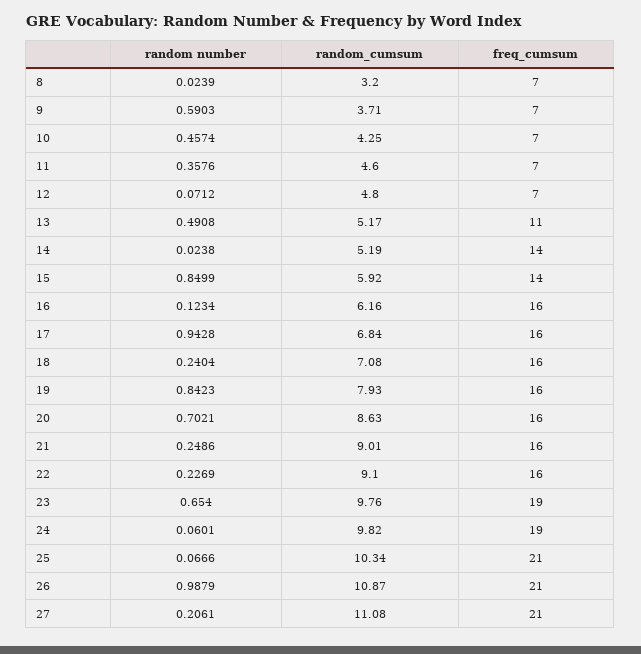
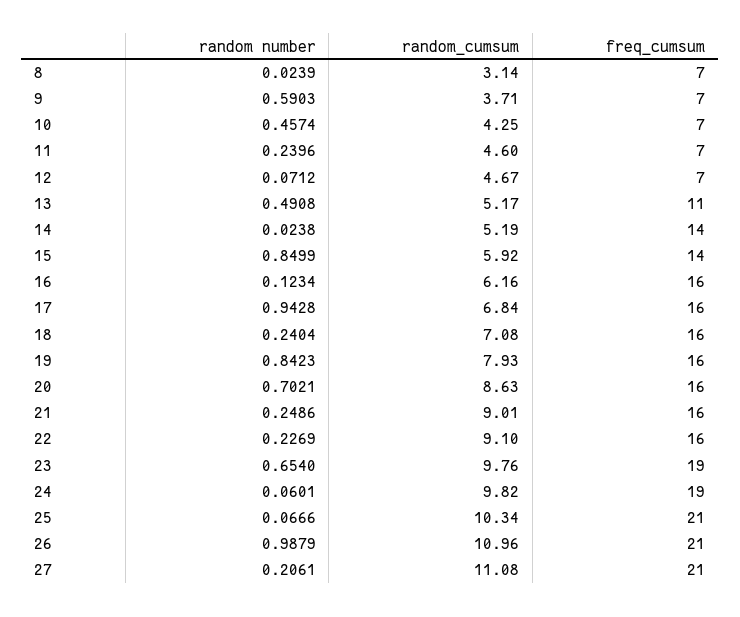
  {
    "random number": {
      "8": 0.0239,
      "9": 0.5903,
      "10": 0.4574,
-     "11": 0.3576,
+     "11": 0.2396,
      "12": 0.0712,
      "13": 0.4908,
      "14": 0.0238,
      "15": 0.8499,
      "16": 0.1234,
      "17": 0.9428,
      "18": 0.2404,
      "19": 0.8423,
      "20": 0.7021,
      "21": 0.2486,
      "22": 0.2269,
      "23": 0.654,
      "24": 0.0601,
      "25": 0.0666,
      "26": 0.9879,
      "27": 0.2061
    },
    "random_cumsum": {
-     "8": 3.2,
+     "8": 3.14,
      "9": 3.71,
      "10": 4.25,
      "11": 4.6,
-     "12": 4.8,
+     "12": 4.67,
      "13": 5.17,
      "14": 5.19,
      "15": 5.92,
      "16": 6.16,
      "17": 6.84,
      "18": 7.08,
      "19": 7.93,
      "20": 8.63,
      "21": 9.01,
      "22": 9.1,
      "23": 9.76,
      "24": 9.82,
      "25": 10.34,
-     "26": 10.87,
+     "26": 10.96,
      "27": 11.08
    },
    "freq_cumsum": {
      "8": 7,
      "9": 7,
      "10": 7,
      "11": 7,
      "12": 7,
      "13": 11,
      "14": 14,
      "15": 14,
      "16": 16,
      "17": 16,
      "18": 16,
      "19": 16,
      "20": 16,
      "21": 16,
      "22": 16,
      "23": 19,
      "24": 19,
      "25": 21,
      "26": 21,
      "27": 21
    }
  }

